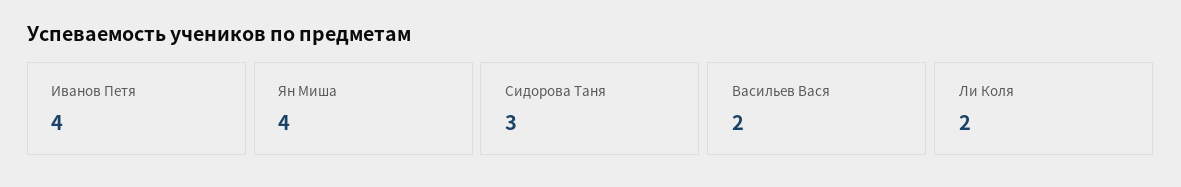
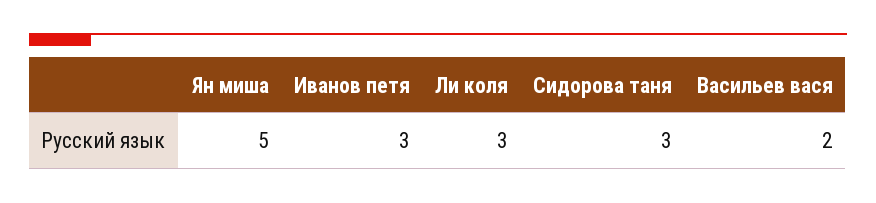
  {
-   "Иванов Петя": 4,
+   "Иванов Петя": 3,
-   "Ян Миша": 4,
+   "Ян Миша": 5,
    "Сидорова Таня": 3,
    "Васильев Вася": 2,
-   "Ли Коля": 2
+   "Ли Коля": 3
  }

